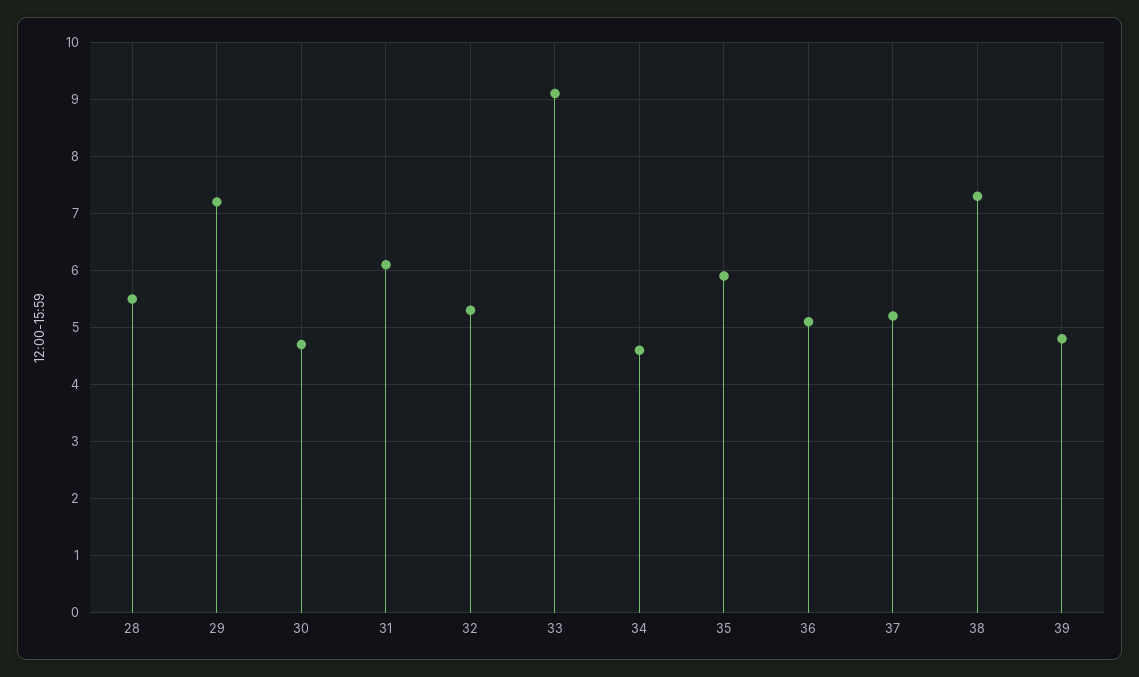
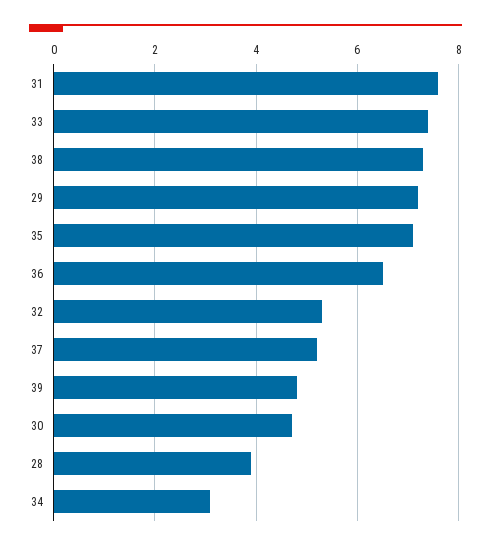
  {
-   "28": 5.5,
+   "28": 4,
    "29": 7,
    "30": 4.5,
-   "31": 6,
+   "31": 7.5,
    "32": 5.5,
-   "33": 9,
+   "33": 7.5,
-   "34": 4.5,
+   "34": 3,
-   "35": 6,
+   "35": 7,
-   "36": 5,
+   "36": 6.5,
    "37": 5,
    "38": 7.5,
    "39": 5
  }

